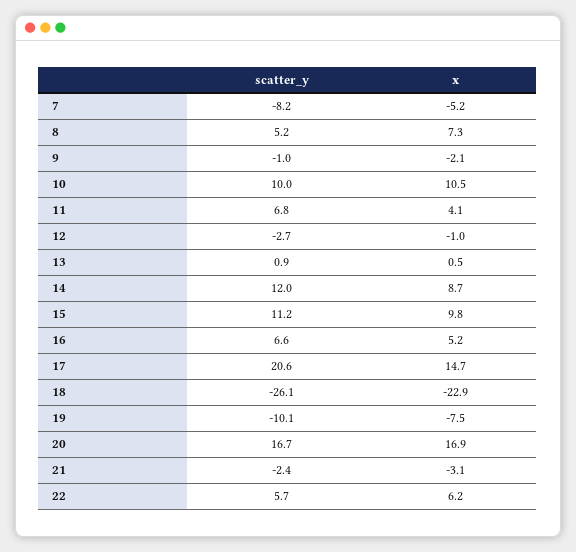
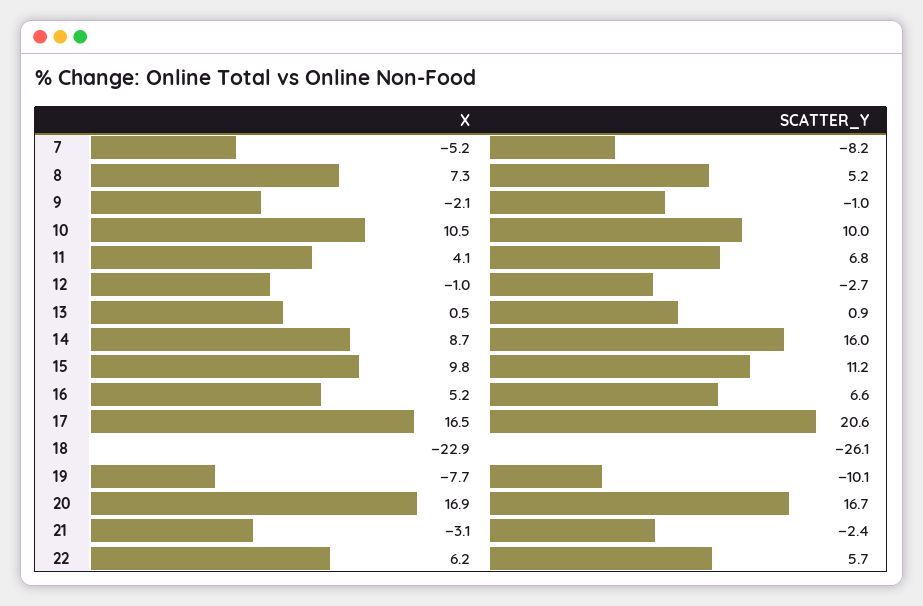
  {
    "scatter_y": {
      "7": -8.2,
      "8": 5.2,
      "9": -1,
      "10": 10,
      "11": 6.8,
      "12": -2.7,
      "13": 0.9,
-     "14": 12,
+     "14": 16,
      "15": 11.2,
      "16": 6.6,
      "17": 20.6,
      "18": -26.1,
      "19": -10.1,
      "20": 16.7,
      "21": -2.4,
      "22": 5.7
    },
    "x": {
      "7": -5.2,
      "8": 7.3,
      "9": -2.1,
      "10": 10.5,
      "11": 4.1,
      "12": -1,
      "13": 0.5,
      "14": 8.7,
      "15": 9.8,
      "16": 5.2,
-     "17": 14.7,
+     "17": 16.5,
      "18": -22.9,
-     "19": -7.5,
+     "19": -7.7,
      "20": 16.9,
      "21": -3.1,
      "22": 6.2
    }
  }

